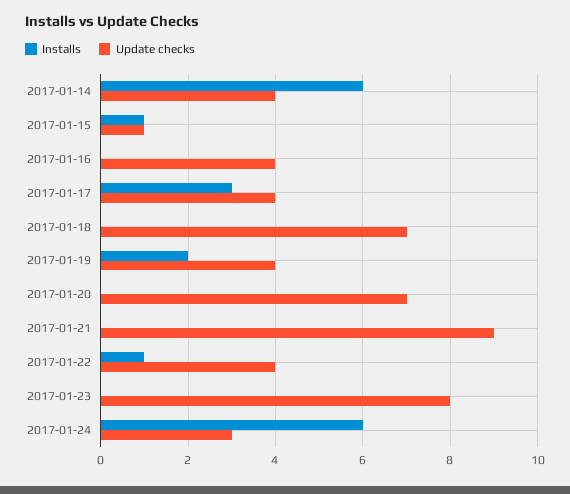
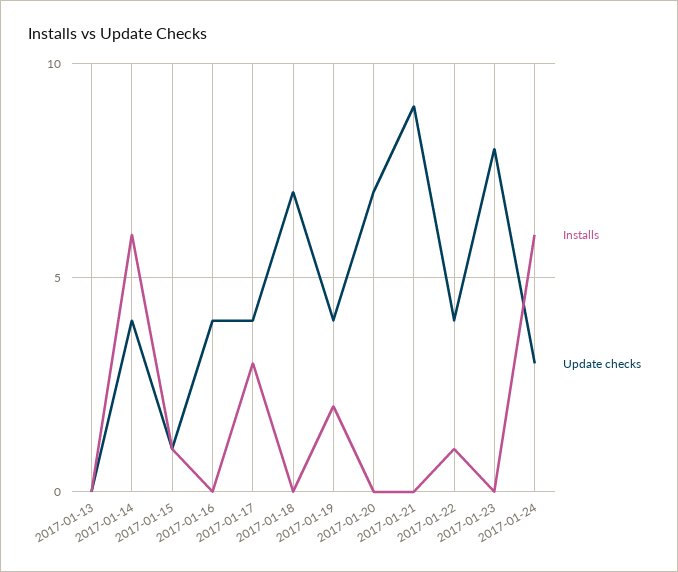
  {
    "Installs": {
      "2017-01-14": 6,
      "2017-01-15": 1,
      "2017-01-16": 0,
      "2017-01-17": 3,
      "2017-01-18": 0,
      "2017-01-19": 2,
      "2017-01-20": 0,
      "2017-01-21": 0,
      "2017-01-22": 1,
      "2017-01-23": 0,
-     "2017-01-24": 6
+     "2017-01-24": 6,
+     "2017-01-13": 0
    },
    "Update checks": {
      "2017-01-14": 4,
      "2017-01-15": 1,
      "2017-01-16": 4,
      "2017-01-17": 4,
      "2017-01-18": 7,
      "2017-01-19": 4,
      "2017-01-20": 7,
      "2017-01-21": 9,
      "2017-01-22": 4,
      "2017-01-23": 8,
-     "2017-01-24": 3
+     "2017-01-24": 3,
+     "2017-01-13": 0
    }
  }

